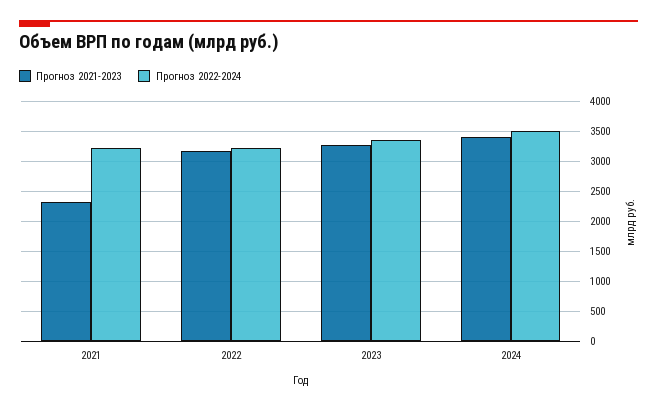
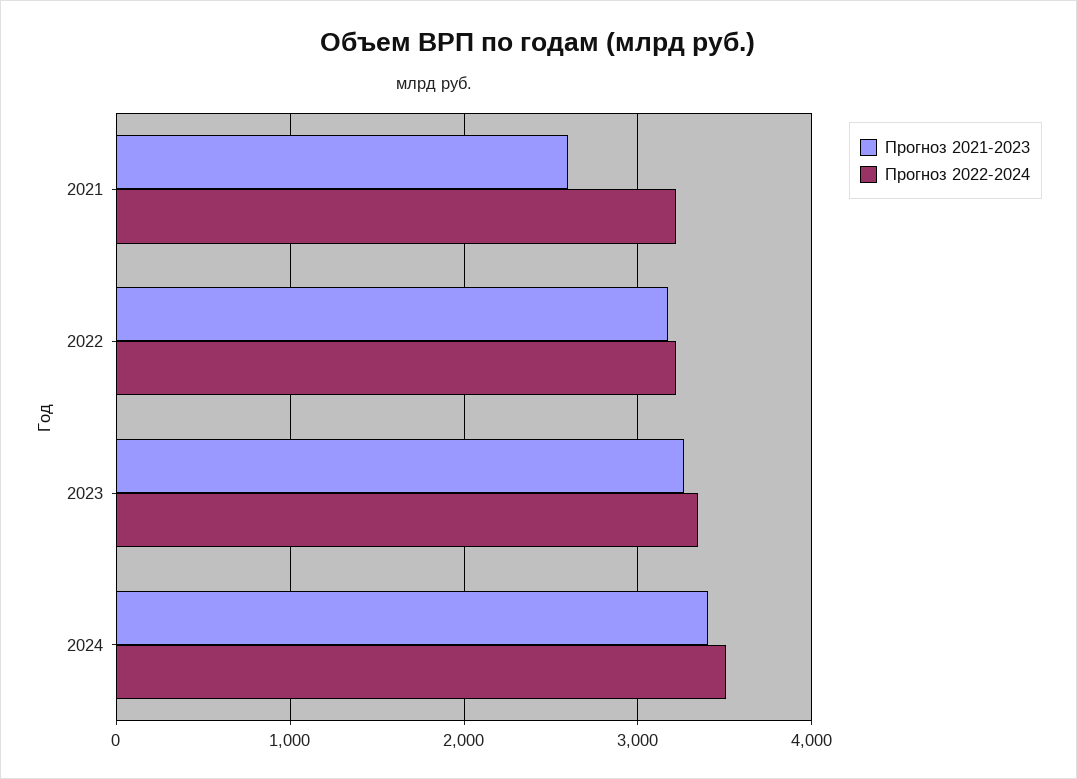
  {
    "Прогноз 2021-2023": {
-     "2021": 2300,
+     "2021": 2600,
      "2022": 3200,
      "2023": 3300,
      "2024": 3400
    },
    "Прогноз 2022-2024": {
      "2021": 3200,
      "2022": 3200,
      "2023": 3300,
      "2024": 3500
    }
  }

